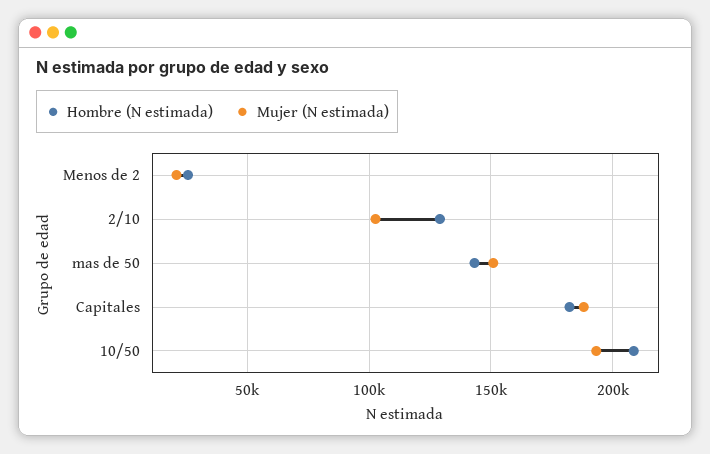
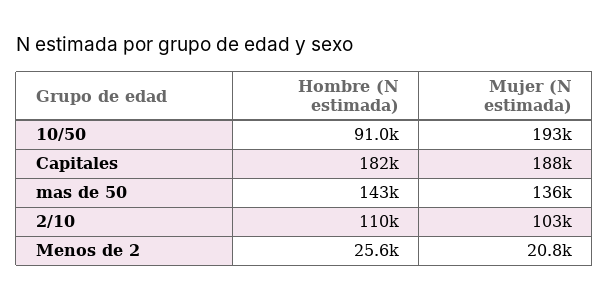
  {
    "Hombre (N estimada)": {
      "Menos de 2": 25600,
-     "2/10": 130000,
+     "2/10": 110000,
      "mas de 50": 143000,
      "Capitales": 182000,
-     "10/50": 210000
+     "10/50": 91000
    },
    "Mujer (N estimada)": {
      "Menos de 2": 20800,
      "2/10": 103000,
-     "mas de 50": 150000,
+     "mas de 50": 136000,
      "Capitales": 188000,
      "10/50": 193000
    }
  }

